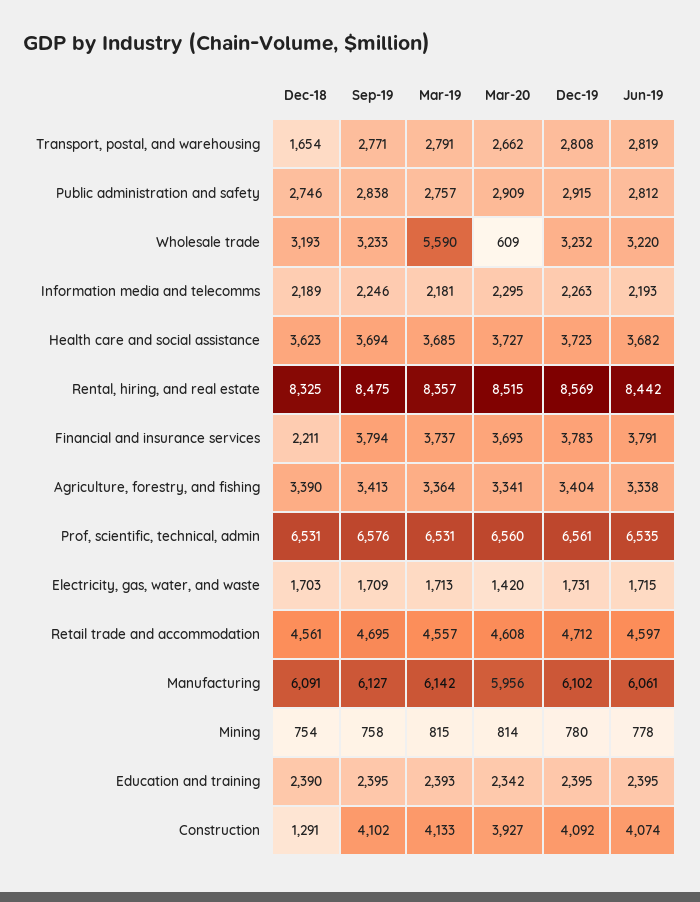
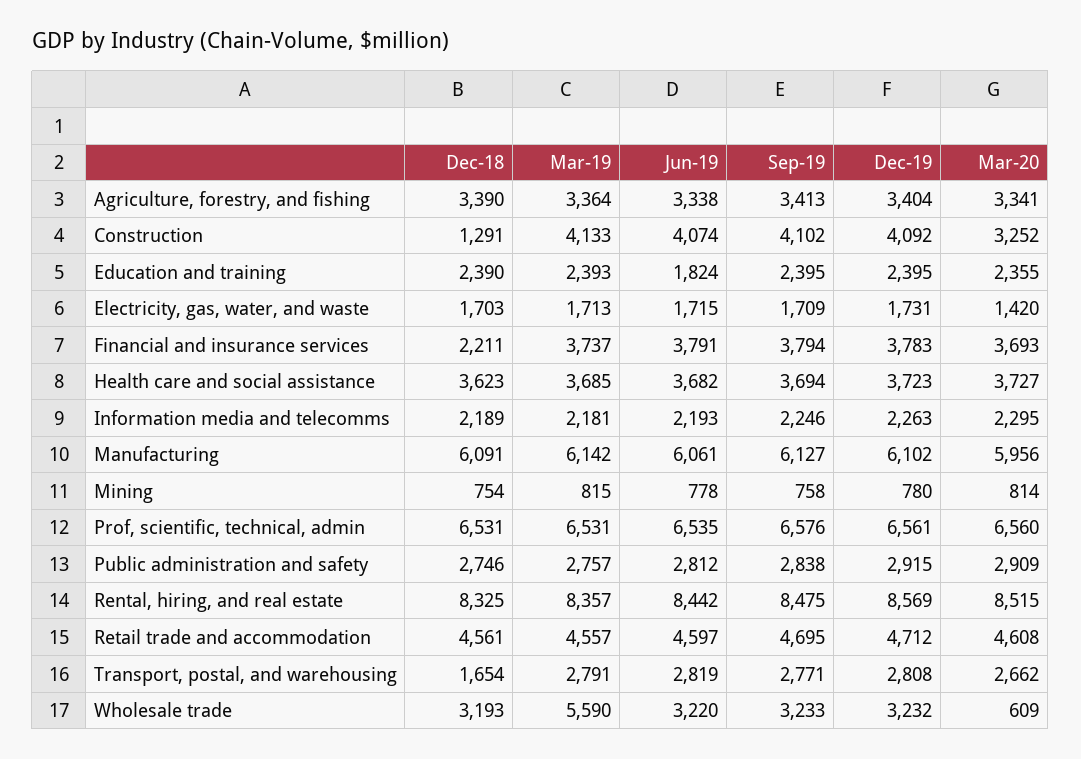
  {
    "Dec-18": {
      "Transport, postal, and warehousing": 1654,
      "Public administration and safety": 2746,
      "Wholesale trade": 3193,
      "Information media and telecomms": 2189,
      "Health care and social assistance": 3623,
      "Rental, hiring, and real estate": 8325,
      "Financial and insurance services": 2211,
      "Agriculture, forestry, and fishing": 3390,
      "Prof, scientific, technical, admin": 6531,
      "Electricity, gas, water, and waste": 1703,
      "Retail trade and accommodation": 4561,
      "Manufacturing": 6091,
      "Mining": 754,
      "Education and training": 2390,
      "Construction": 1291
    },
    "Sep-19": {
      "Transport, postal, and warehousing": 2771,
      "Public administration and safety": 2838,
      "Wholesale trade": 3233,
      "Information media and telecomms": 2246,
      "Health care and social assistance": 3694,
      "Rental, hiring, and real estate": 8475,
      "Financial and insurance services": 3794,
      "Agriculture, forestry, and fishing": 3413,
      "Prof, scientific, technical, admin": 6576,
      "Electricity, gas, water, and waste": 1709,
      "Retail trade and accommodation": 4695,
      "Manufacturing": 6127,
      "Mining": 758,
      "Education and training": 2395,
      "Construction": 4102
    },
    "Mar-19": {
      "Transport, postal, and warehousing": 2791,
      "Public administration and safety": 2757,
      "Wholesale trade": 5590,
      "Information media and telecomms": 2181,
      "Health care and social assistance": 3685,
      "Rental, hiring, and real estate": 8357,
      "Financial and insurance services": 3737,
      "Agriculture, forestry, and fishing": 3364,
      "Prof, scientific, technical, admin": 6531,
      "Electricity, gas, water, and waste": 1713,
      "Retail trade and accommodation": 4557,
      "Manufacturing": 6142,
      "Mining": 815,
      "Education and training": 2393,
      "Construction": 4133
    },
    "Mar-20": {
      "Transport, postal, and warehousing": 2662,
      "Public administration and safety": 2909,
      "Wholesale trade": 609,
      "Information media and telecomms": 2295,
      "Health care and social assistance": 3727,
      "Rental, hiring, and real estate": 8515,
      "Financial and insurance services": 3693,
      "Agriculture, forestry, and fishing": 3341,
      "Prof, scientific, technical, admin": 6560,
      "Electricity, gas, water, and waste": 1420,
      "Retail trade and accommodation": 4608,
      "Manufacturing": 5956,
      "Mining": 814,
-     "Education and training": 2342,
+     "Education and training": 2355,
-     "Construction": 3927
+     "Construction": 3252
    },
    "Dec-19": {
      "Transport, postal, and warehousing": 2808,
      "Public administration and safety": 2915,
      "Wholesale trade": 3232,
      "Information media and telecomms": 2263,
      "Health care and social assistance": 3723,
      "Rental, hiring, and real estate": 8569,
      "Financial and insurance services": 3783,
      "Agriculture, forestry, and fishing": 3404,
      "Prof, scientific, technical, admin": 6561,
      "Electricity, gas, water, and waste": 1731,
      "Retail trade and accommodation": 4712,
      "Manufacturing": 6102,
      "Mining": 780,
      "Education and training": 2395,
      "Construction": 4092
    },
    "Jun-19": {
      "Transport, postal, and warehousing": 2819,
      "Public administration and safety": 2812,
      "Wholesale trade": 3220,
      "Information media and telecomms": 2193,
      "Health care and social assistance": 3682,
      "Rental, hiring, and real estate": 8442,
      "Financial and insurance services": 3791,
      "Agriculture, forestry, and fishing": 3338,
      "Prof, scientific, technical, admin": 6535,
      "Electricity, gas, water, and waste": 1715,
      "Retail trade and accommodation": 4597,
      "Manufacturing": 6061,
      "Mining": 778,
-     "Education and training": 2395,
+     "Education and training": 1824,
      "Construction": 4074
    }
  }

